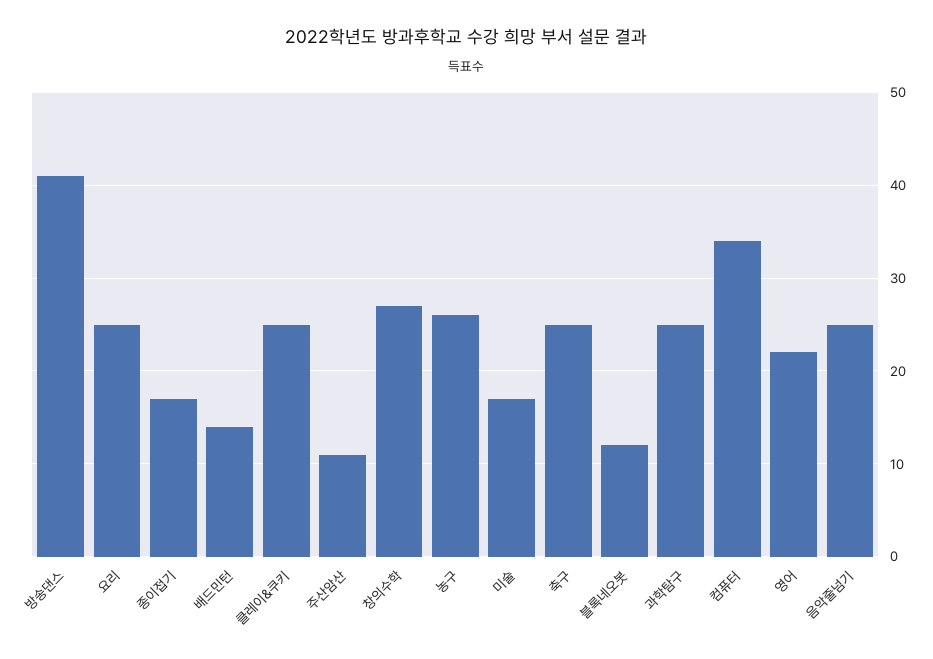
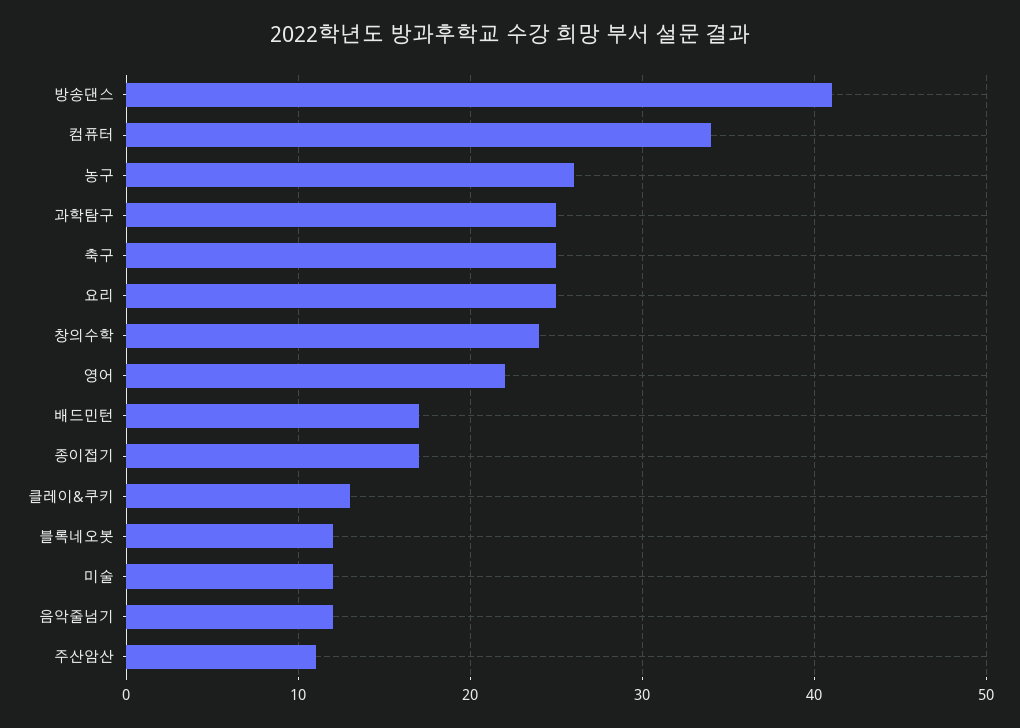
  {
    "방송댄스": 41,
    "요리": 25,
    "종이접기": 17,
-   "배드민턴": 14,
+   "배드민턴": 17,
-   "클레이&쿠키": 25,
+   "클레이&쿠키": 13,
    "주산암산": 11,
-   "창의수학": 27,
+   "창의수학": 24,
    "농구": 26,
-   "미술": 17,
+   "미술": 12,
    "축구": 25,
    "블록네오봇": 12,
    "과학탐구": 25,
    "컴퓨터": 34,
    "영어": 22,
-   "음악줄넘기": 25
+   "음악줄넘기": 12
  }

